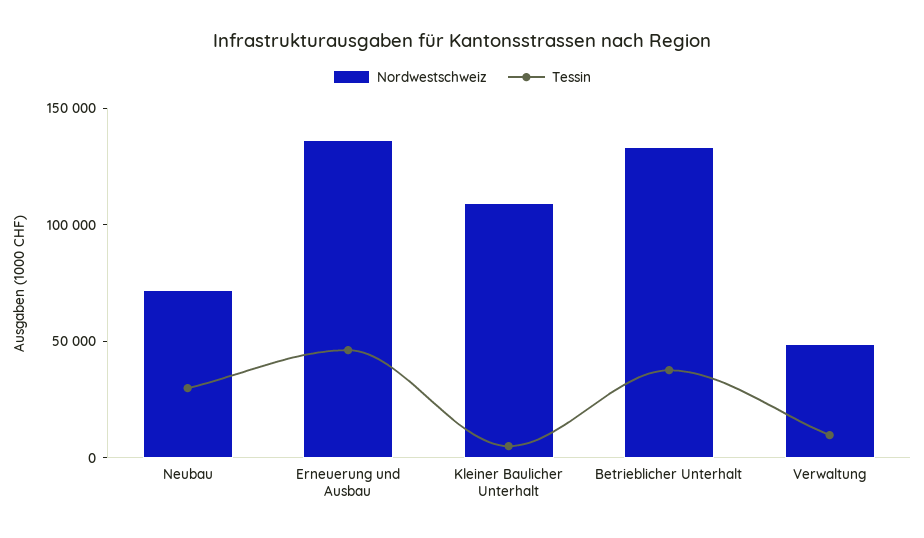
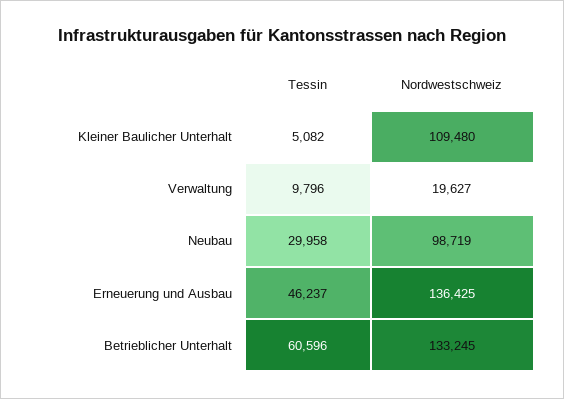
  {
    "Nordwestschweiz": {
-     "Neubau": 70000,
+     "Neubau": 98719,
      "Erneuerung und Ausbau": 136425,
      "Kleiner Baulicher Unterhalt": 109480,
      "Betrieblicher Unterhalt": 133245,
-     "Verwaltung": 50000
+     "Verwaltung": 19627
    },
    "Tessin": {
      "Neubau": 29958,
      "Erneuerung und Ausbau": 46237,
      "Kleiner Baulicher Unterhalt": 5082,
-     "Betrieblicher Unterhalt": 40000,
+     "Betrieblicher Unterhalt": 60596,
      "Verwaltung": 9796
    }
  }

